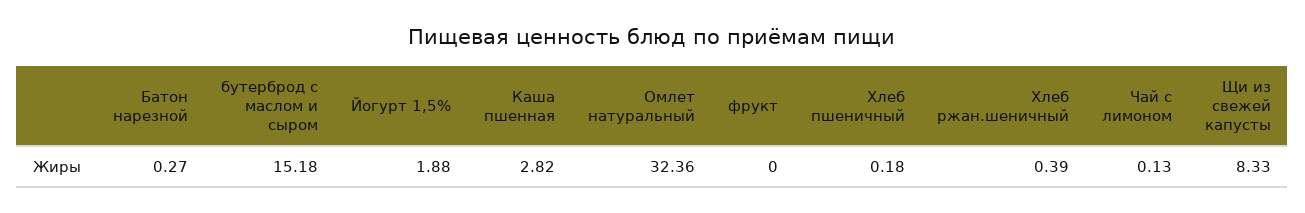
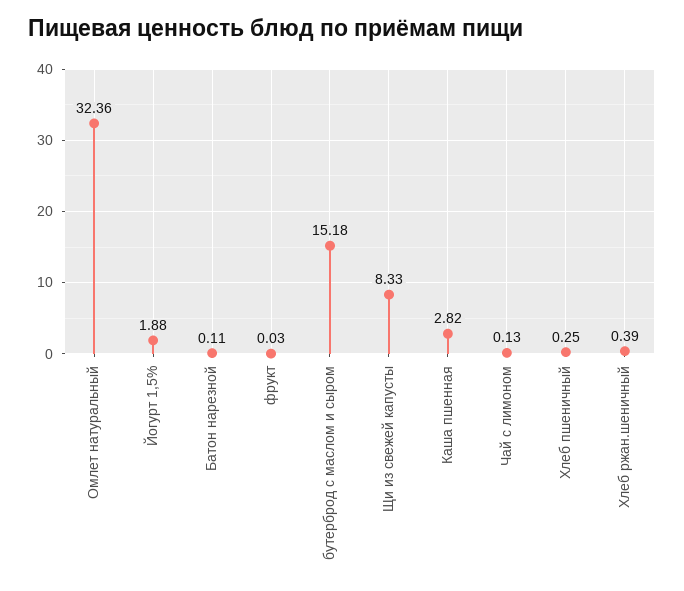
  {
-   "Батон нарезной": 0.27,
+   "Батон нарезной": 0.11,
    "бутерброд с маслом и сыром": 15.18,
    "Йогурт 1,5%": 1.88,
    "Каша пшенная": 2.82,
    "Омлет натуральный": 32.36,
-   "фрукт": 0,
+   "фрукт": 0.03,
-   "Хлеб пшеничный": 0.18,
+   "Хлеб пшеничный": 0.25,
    "Хлеб ржан.шеничный": 0.39,
    "Чай с лимоном": 0.13,
    "Щи из свежей капусты": 8.33
  }

